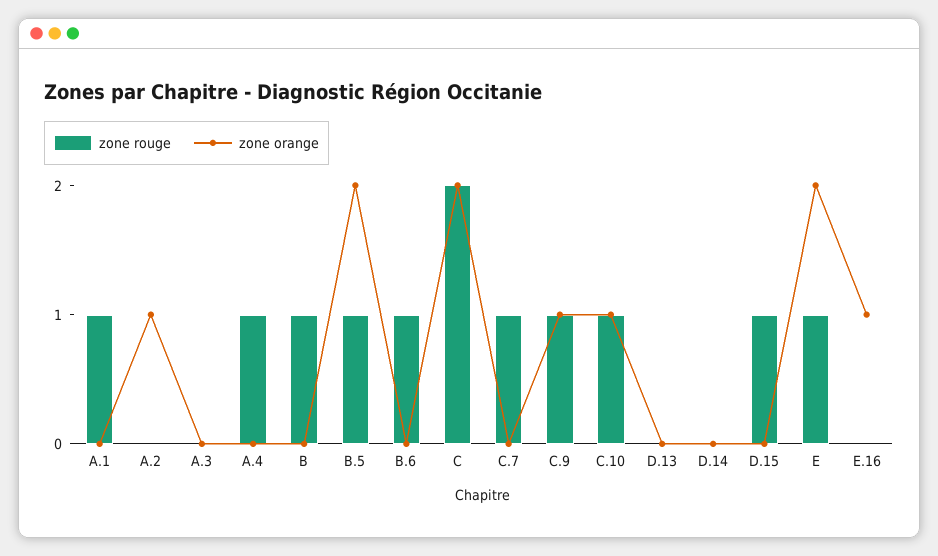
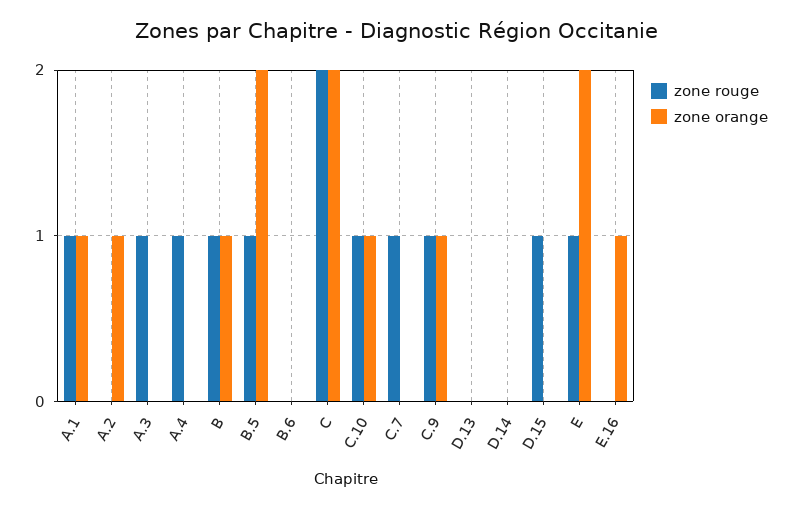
  {
    "zone rouge": {
      "A.1": 1,
      "A.2": 0,
-     "A.3": 0,
+     "A.3": 1,
      "A.4": 1,
      "B": 1,
      "B.5": 1,
-     "B.6": 1,
+     "B.6": 0,
      "C": 2,
      "C.7": 1,
      "C.9": 1,
      "C.10": 1,
      "D.13": 0,
      "D.14": 0,
      "D.15": 1,
      "E": 1,
      "E.16": 0
    },
    "zone orange": {
-     "A.1": 0,
+     "A.1": 1,
      "A.2": 1,
      "A.3": 0,
      "A.4": 0,
-     "B": 0,
+     "B": 1,
      "B.5": 2,
      "B.6": 0,
      "C": 2,
      "C.7": 0,
      "C.9": 1,
      "C.10": 1,
      "D.13": 0,
      "D.14": 0,
      "D.15": 0,
      "E": 2,
      "E.16": 1
    }
  }

